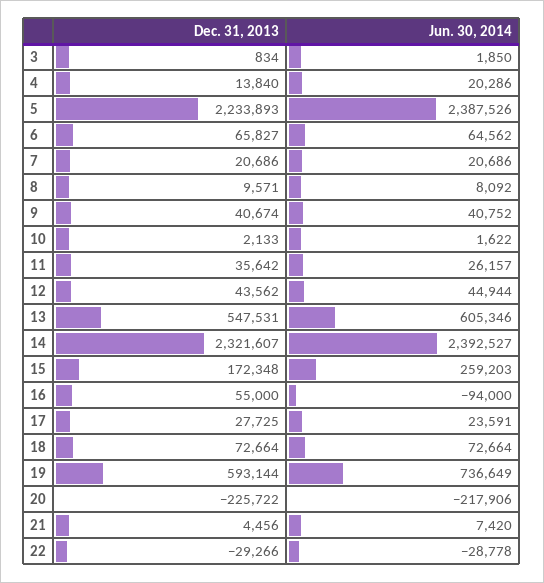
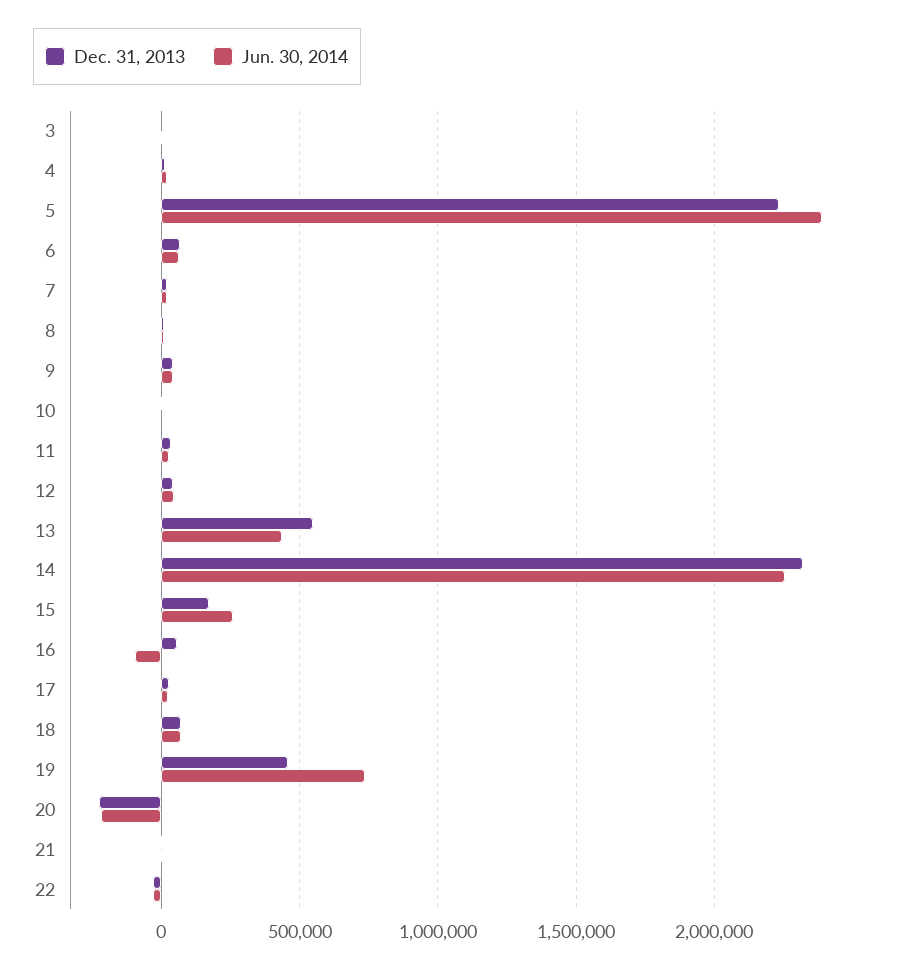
  {
    "Dec. 31, 2013": {
      "3": 834,
      "4": 13840,
      "5": 2233893,
      "6": 65827,
      "7": 20686,
      "8": 9571,
      "9": 40674,
      "10": 2133,
      "11": 35642,
      "12": 43562,
      "13": 547531,
      "14": 2321607,
      "15": 172348,
      "16": 55000,
      "17": 27725,
      "18": 72664,
-     "19": 593144,
+     "19": 450000,
      "20": -225722,
      "21": 4456,
      "22": -29266
    },
    "Jun. 30, 2014": {
      "3": 1850,
      "4": 20286,
      "5": 2387526,
      "6": 64562,
      "7": 20686,
      "8": 8092,
      "9": 40752,
      "10": 1622,
      "11": 26157,
      "12": 44944,
-     "13": 605346,
+     "13": 450000,
-     "14": 2392527,
+     "14": 2250000,
      "15": 259203,
      "16": -94000,
      "17": 23591,
      "18": 72664,
      "19": 736649,
      "20": -217906,
      "21": 7420,
      "22": -28778
    }
  }

